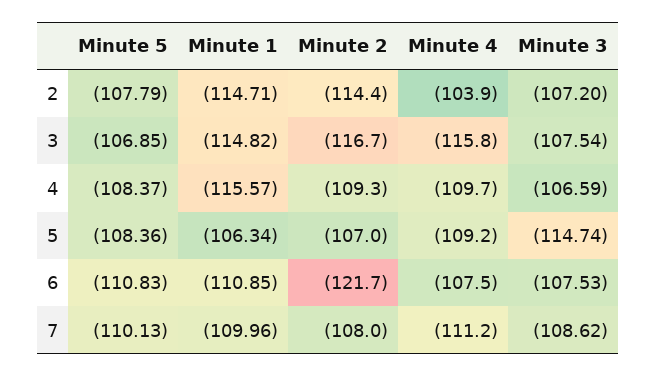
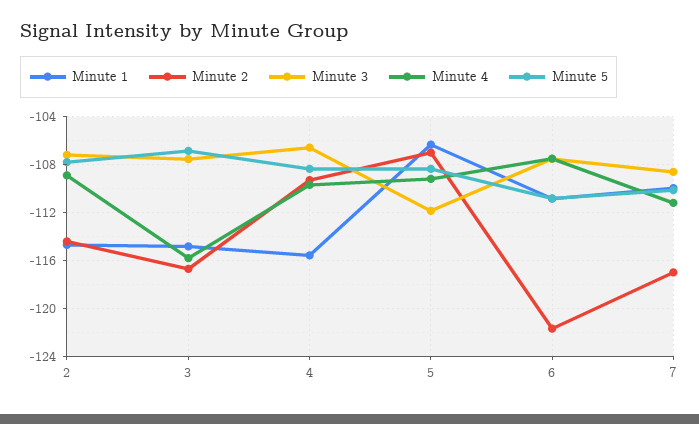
  {
    "Minute 5": {
      "2": -107.79,
      "3": -106.85,
      "4": -108.37,
      "5": -108.36,
      "6": -110.83,
      "7": -110.13
    },
    "Minute 1": {
      "2": -114.71,
      "3": -114.82,
      "4": -115.57,
      "5": -106.34,
      "6": -110.85,
      "7": -109.96
    },
    "Minute 2": {
      "2": -114.4,
      "3": -116.7,
      "4": -109.3,
      "5": -107,
      "6": -121.7,
-     "7": -108
+     "7": -117
    },
    "Minute 4": {
-     "2": -103.9,
+     "2": -109,
      "3": -115.8,
      "4": -109.7,
      "5": -109.2,
      "6": -107.5,
      "7": -111.2
    },
    "Minute 3": {
      "2": -107.2,
      "3": -107.54,
      "4": -106.59,
-     "5": -114.74,
+     "5": -112,
      "6": -107.53,
      "7": -108.62
    }
  }

